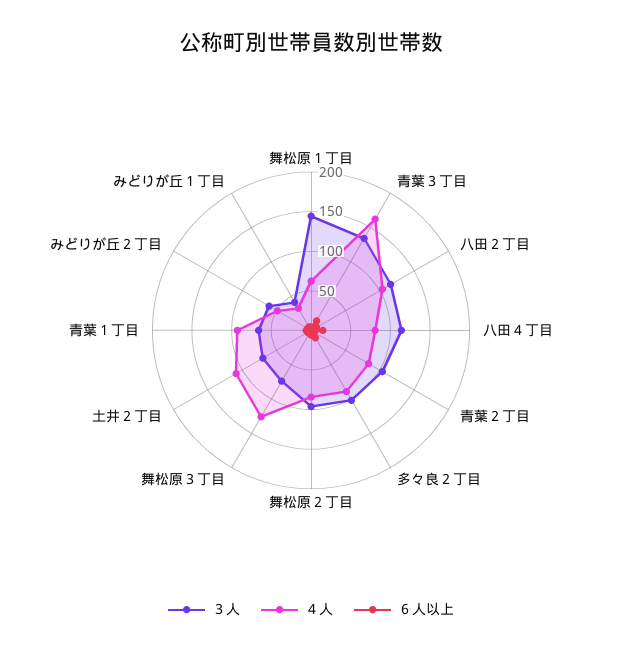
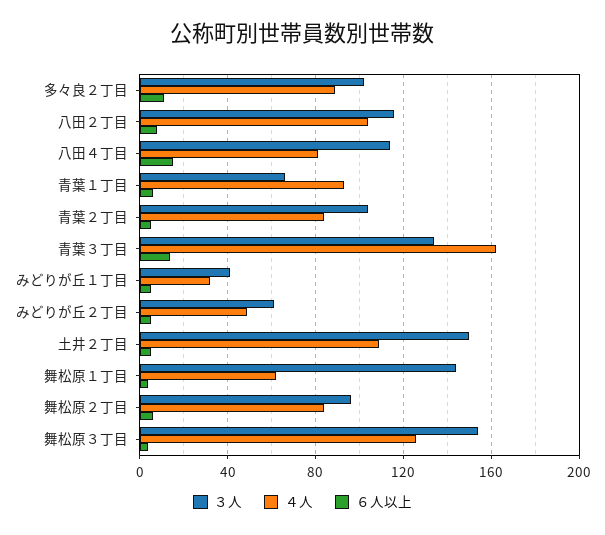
  {
    "３人": {
      "舞松原１丁目": 145,
      "青葉３丁目": 135,
      "八田２丁目": 115,
      "八田４丁目": 115,
      "青葉２丁目": 105,
      "多々良２丁目": 100,
      "舞松原２丁目": 95,
-     "舞松原３丁目": 75,
+     "舞松原３丁目": 155,
-     "土井２丁目": 75,
+     "土井２丁目": 150,
      "青葉１丁目": 65,
      "みどりが丘２丁目": 60,
      "みどりが丘１丁目": 40
    },
    "４人": {
      "舞松原１丁目": 60,
      "青葉３丁目": 160,
      "八田２丁目": 105,
      "八田４丁目": 80,
      "青葉２丁目": 85,
      "多々良２丁目": 90,
      "舞松原２丁目": 85,
      "舞松原３丁目": 125,
      "土井２丁目": 110,
      "青葉１丁目": 95,
      "みどりが丘２丁目": 50,
      "みどりが丘１丁目": 30
    },
    "６人以上": {
      "舞松原１丁目": 5,
      "青葉３丁目": 15,
      "八田２丁目": 10,
      "八田４丁目": 15,
      "青葉２丁目": 5,
      "多々良２丁目": 10,
      "舞松原２丁目": 5,
      "舞松原３丁目": 5,
      "土井２丁目": 5,
      "青葉１丁目": 5,
      "みどりが丘２丁目": 5,
      "みどりが丘１丁目": 5
    }
  }

